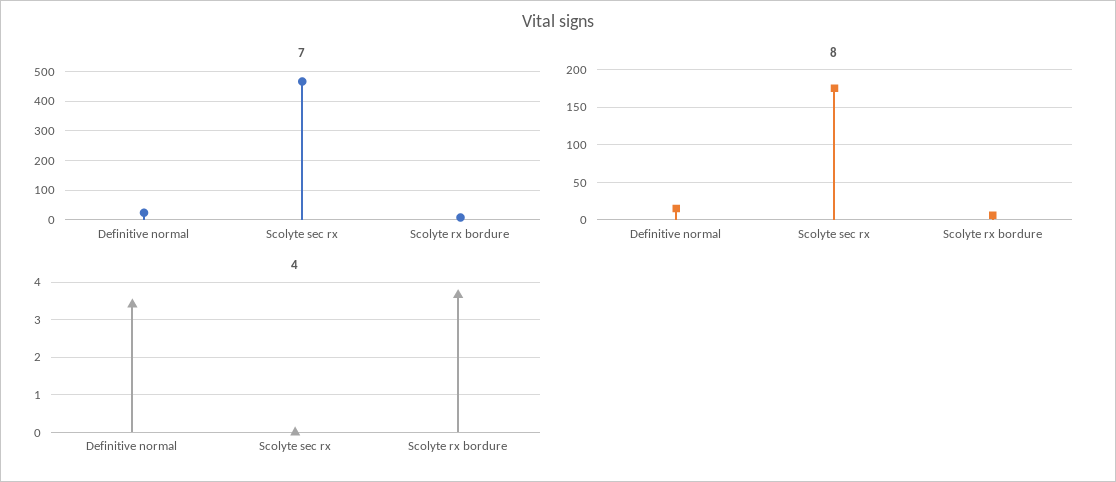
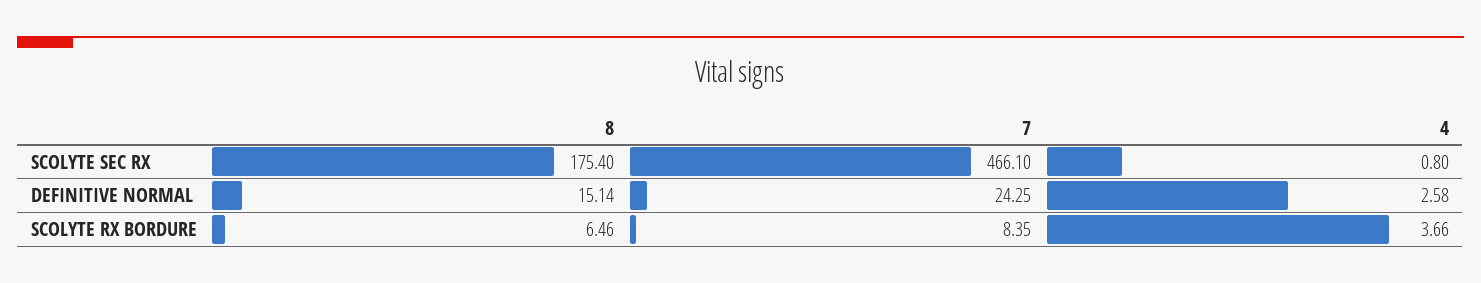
  {
    "7": {
      "Definitive normal": 24.25,
      "Scolyte sec rx": 466.1,
      "Scolyte rx bordure": 8.35
    },
    "8": {
      "Definitive normal": 15.14,
      "Scolyte sec rx": 175.4,
      "Scolyte rx bordure": 6.46
    },
    "4": {
-     "Definitive normal": 3.4,
+     "Definitive normal": 2.58,
-     "Scolyte sec rx": 0,
+     "Scolyte sec rx": 0.8,
      "Scolyte rx bordure": 3.66
    }
  }

